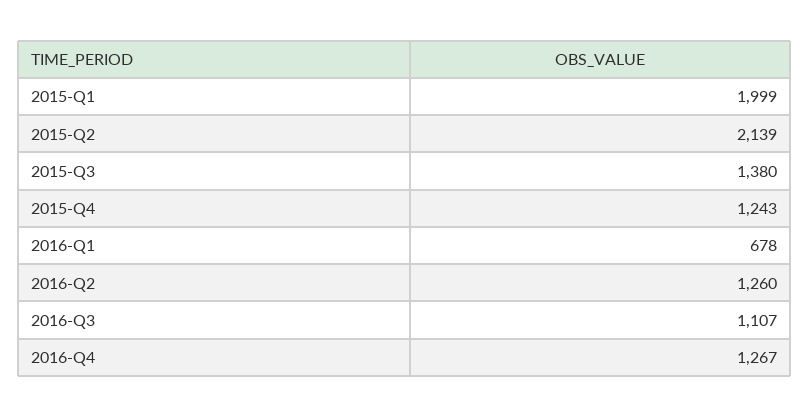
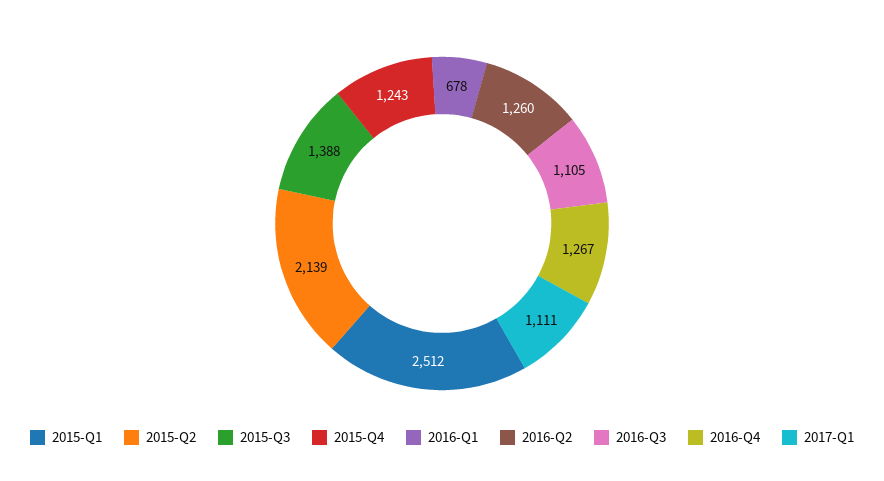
  {
-   "2015-Q1": 1999,
+   "2015-Q1": 2512,
    "2015-Q2": 2139,
-   "2015-Q3": 1380,
+   "2015-Q3": 1388,
    "2015-Q4": 1243,
    "2016-Q1": 678,
    "2016-Q2": 1260,
-   "2016-Q3": 1107,
+   "2016-Q3": 1105,
-   "2016-Q4": 1267
+   "2016-Q4": 1267,
+   "2017-Q1": 1111
  }

